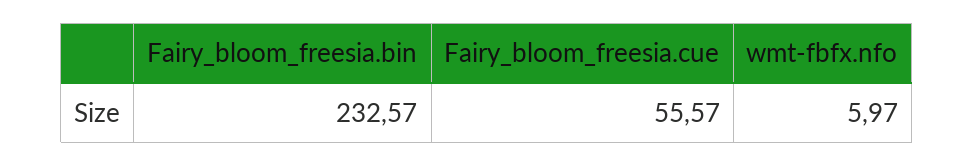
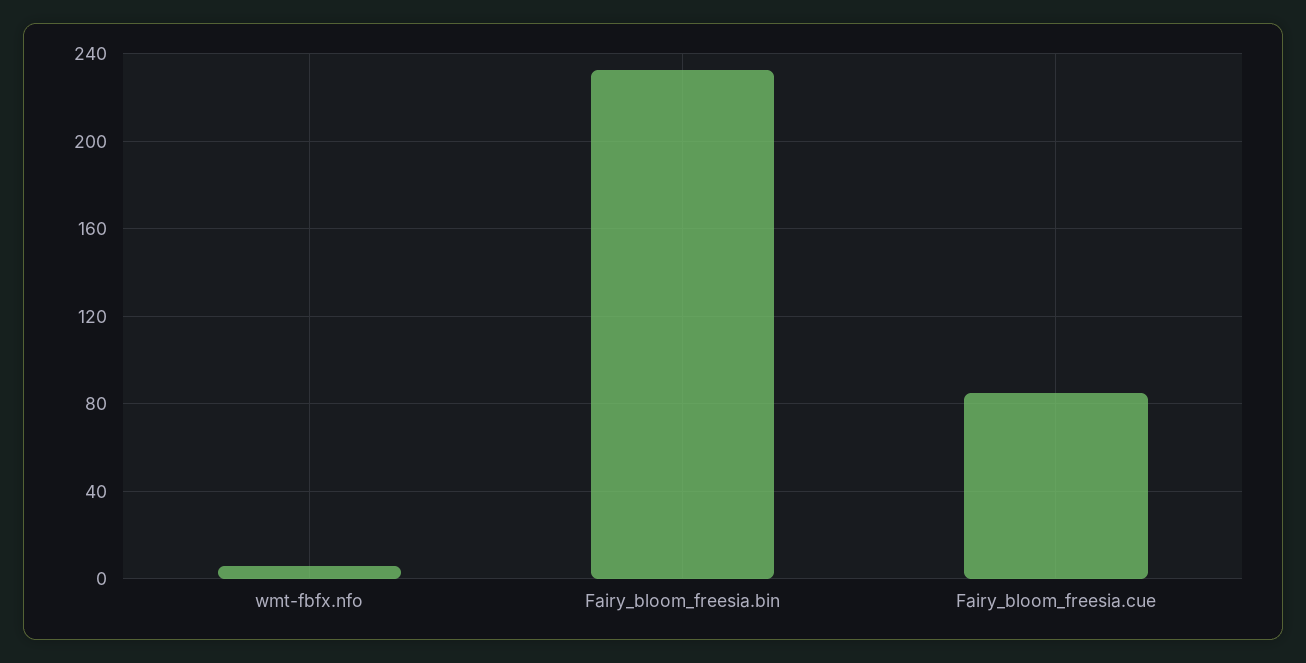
  {
    "Fairy_bloom_freesia.bin": 232.57,
-   "Fairy_bloom_freesia.cue": 55.57,
+   "Fairy_bloom_freesia.cue": 85,
    "wmt-fbfx.nfo": 5.97
  }

